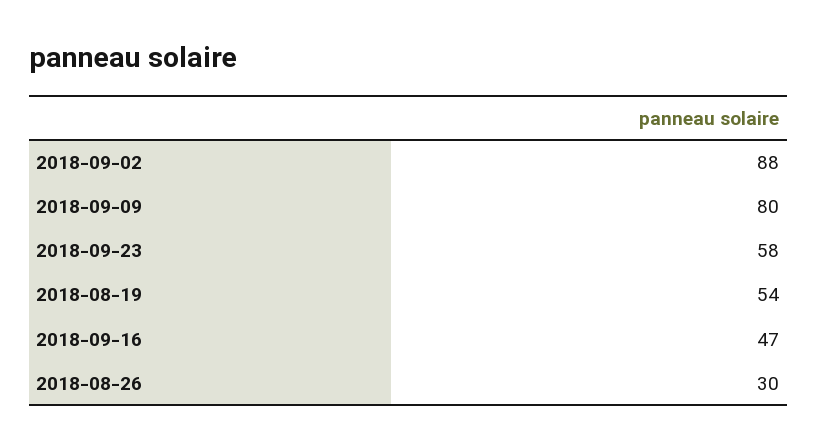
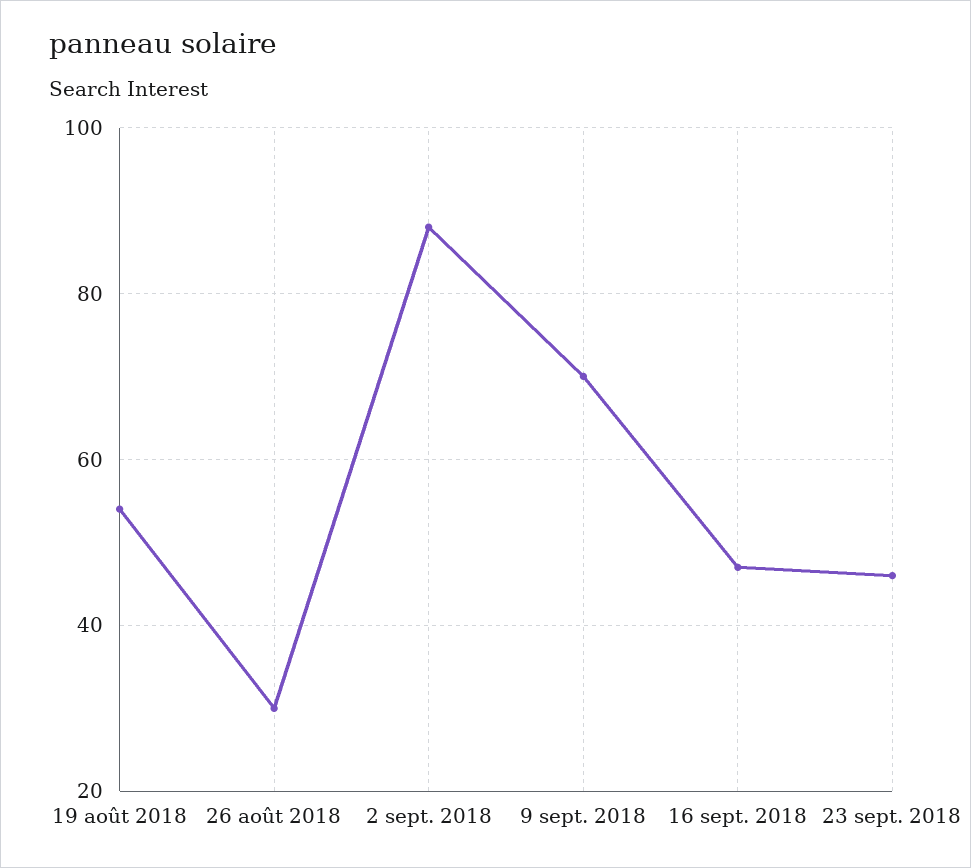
  {
    "2018-09-02": 88,
-   "2018-09-09": 80,
+   "2018-09-09": 70,
-   "2018-09-23": 58,
+   "2018-09-23": 45,
    "2018-08-19": 54,
    "2018-09-16": 47,
    "2018-08-26": 30
  }

